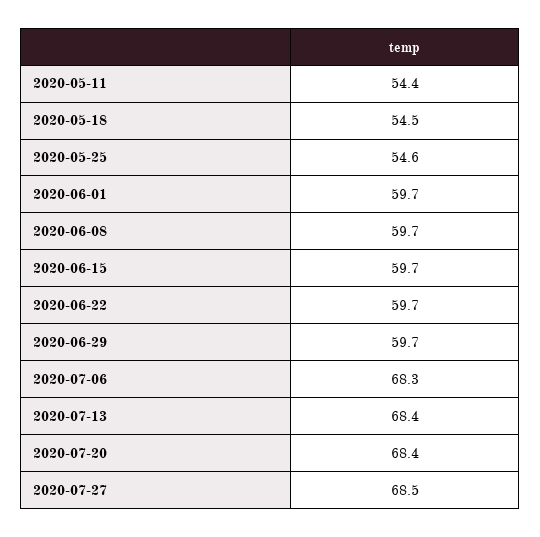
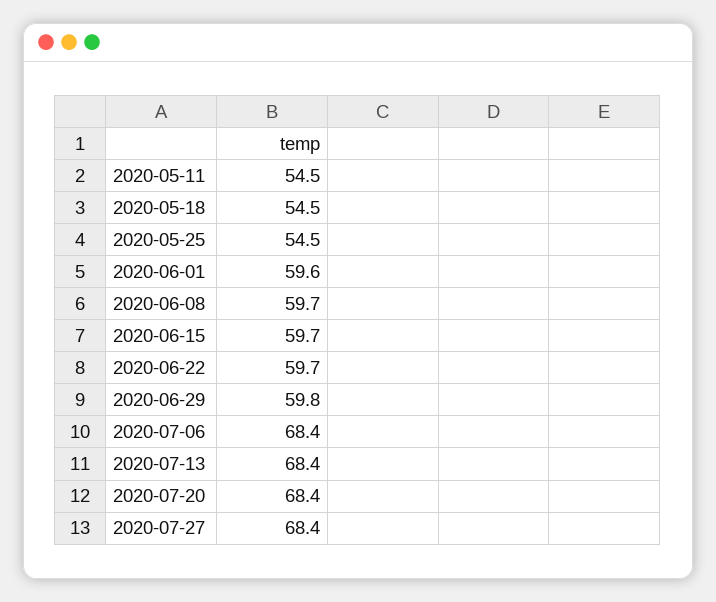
  {
-   "2020-05-11": 54.4,
+   "2020-05-11": 54.5,
    "2020-05-18": 54.5,
-   "2020-05-25": 54.6,
+   "2020-05-25": 54.5,
-   "2020-06-01": 59.7,
+   "2020-06-01": 59.6,
    "2020-06-08": 59.7,
    "2020-06-15": 59.7,
    "2020-06-22": 59.7,
-   "2020-06-29": 59.7,
+   "2020-06-29": 59.8,
-   "2020-07-06": 68.3,
+   "2020-07-06": 68.4,
    "2020-07-13": 68.4,
    "2020-07-20": 68.4,
-   "2020-07-27": 68.5
+   "2020-07-27": 68.4
  }

